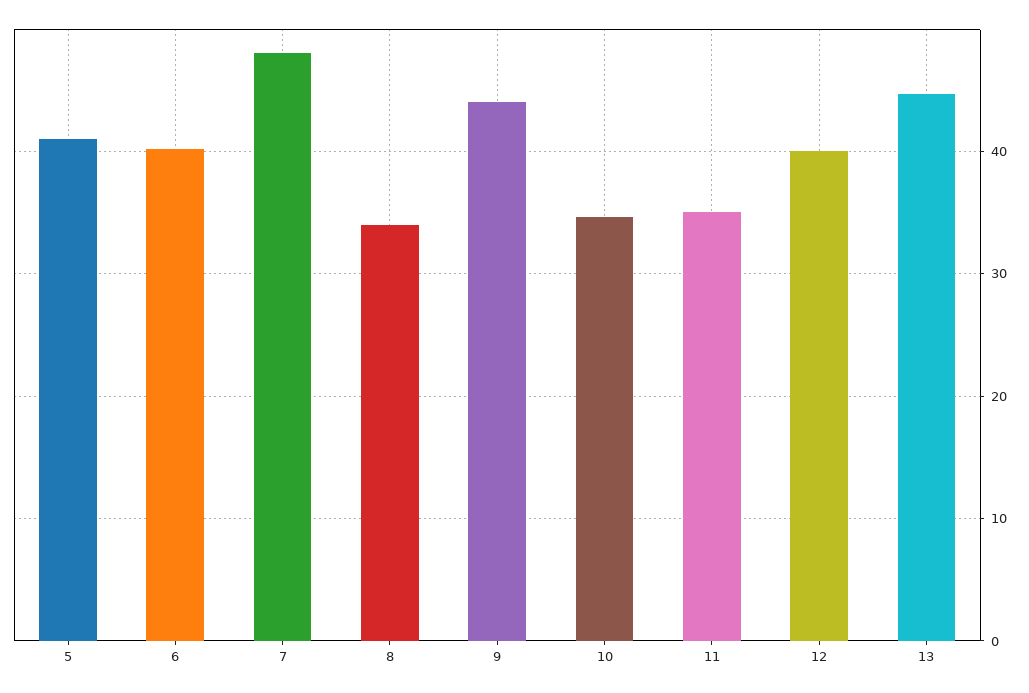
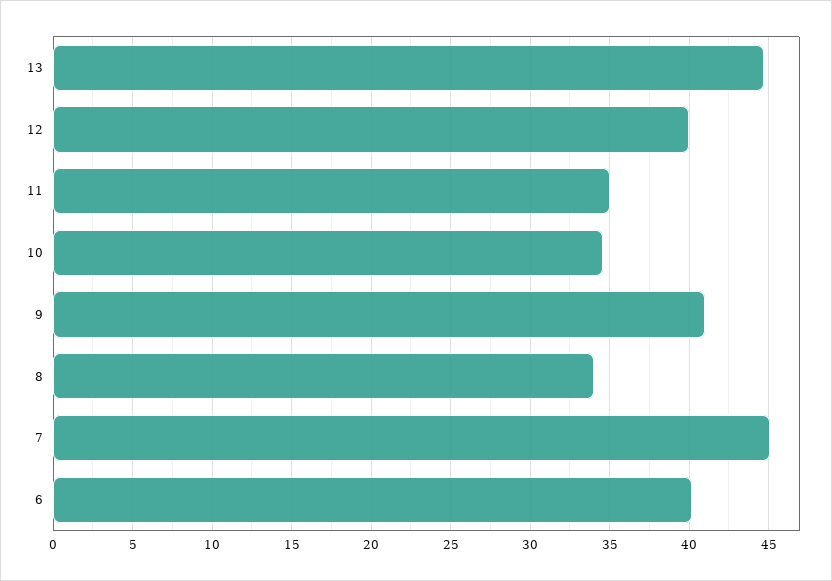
  {
-   "5": 41,
    "6": 40,
-   "7": 48,
+   "7": 45,
    "8": 34,
-   "9": 44,
+   "9": 41,
    "10": 34.5,
    "11": 35,
    "12": 40,
    "13": 44.5
  }

